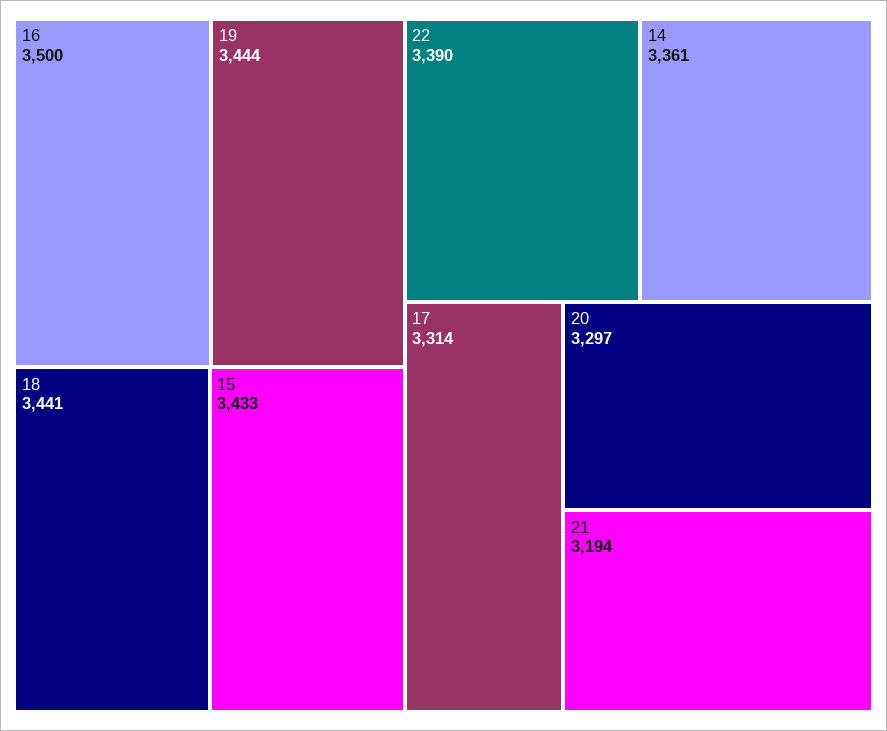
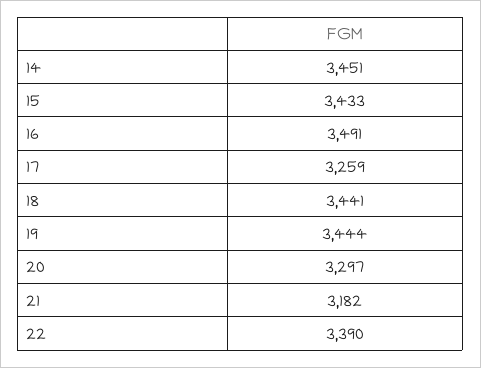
  {
-   "16": 3500,
+   "16": 3491,
    "19": 3444,
    "18": 3441,
    "15": 3433,
    "22": 3390,
-   "14": 3361,
+   "14": 3451,
-   "17": 3314,
+   "17": 3259,
    "20": 3297,
-   "21": 3194
+   "21": 3182
  }

